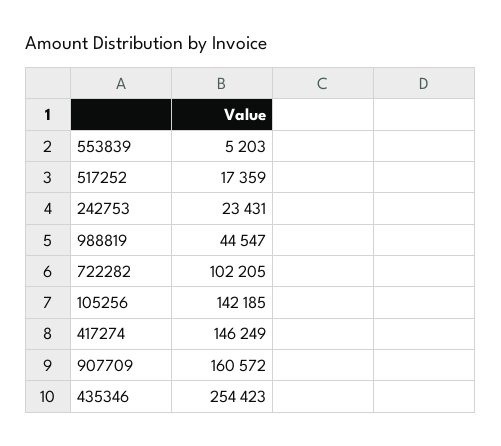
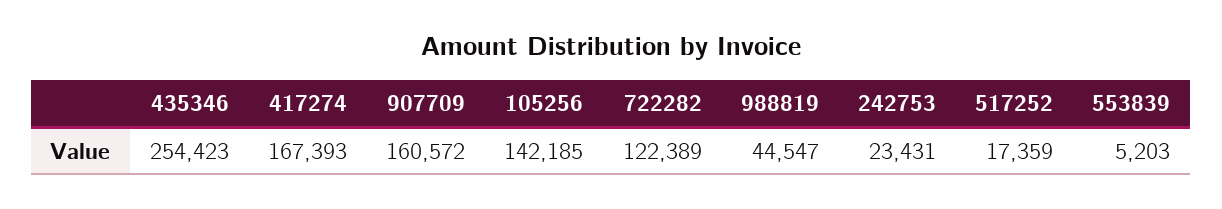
  {
    "553839": 5203,
    "517252": 17359,
    "242753": 23431,
    "988819": 44547,
-   "722282": 102205,
+   "722282": 122389,
    "105256": 142185,
-   "417274": 146249,
+   "417274": 167393,
    "907709": 160572,
    "435346": 254423
  }

